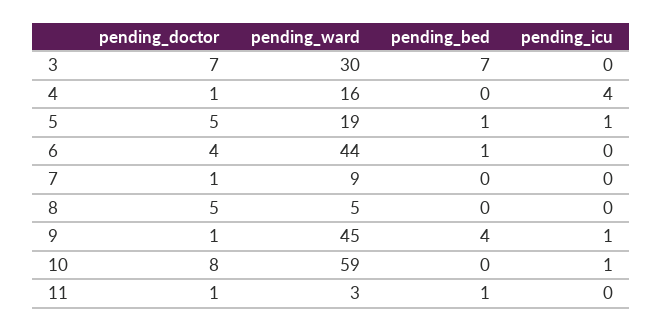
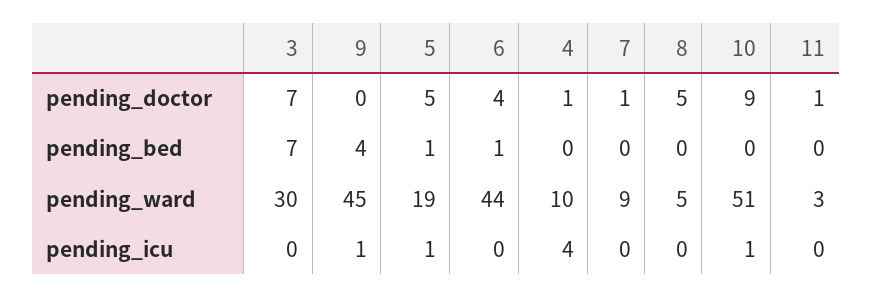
  {
    "pending_doctor": {
      "3": 7,
      "4": 1,
      "5": 5,
      "6": 4,
      "7": 1,
      "8": 5,
-     "9": 1,
+     "9": 0,
-     "10": 8,
+     "10": 9,
      "11": 1
    },
    "pending_ward": {
      "3": 30,
-     "4": 16,
+     "4": 10,
      "5": 19,
      "6": 44,
      "7": 9,
      "8": 5,
      "9": 45,
-     "10": 59,
+     "10": 51,
      "11": 3
    },
    "pending_bed": {
      "3": 7,
      "4": 0,
      "5": 1,
      "6": 1,
      "7": 0,
      "8": 0,
      "9": 4,
      "10": 0,
-     "11": 1
+     "11": 0
    },
    "pending_icu": {
      "3": 0,
      "4": 4,
      "5": 1,
      "6": 0,
      "7": 0,
      "8": 0,
      "9": 1,
      "10": 1,
      "11": 0
    }
  }

